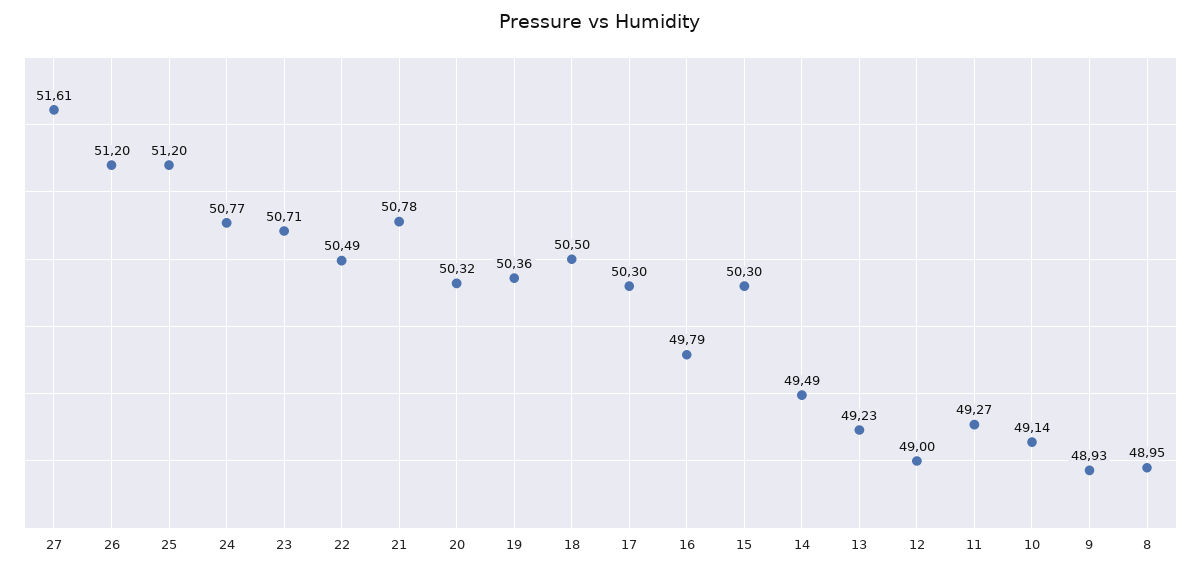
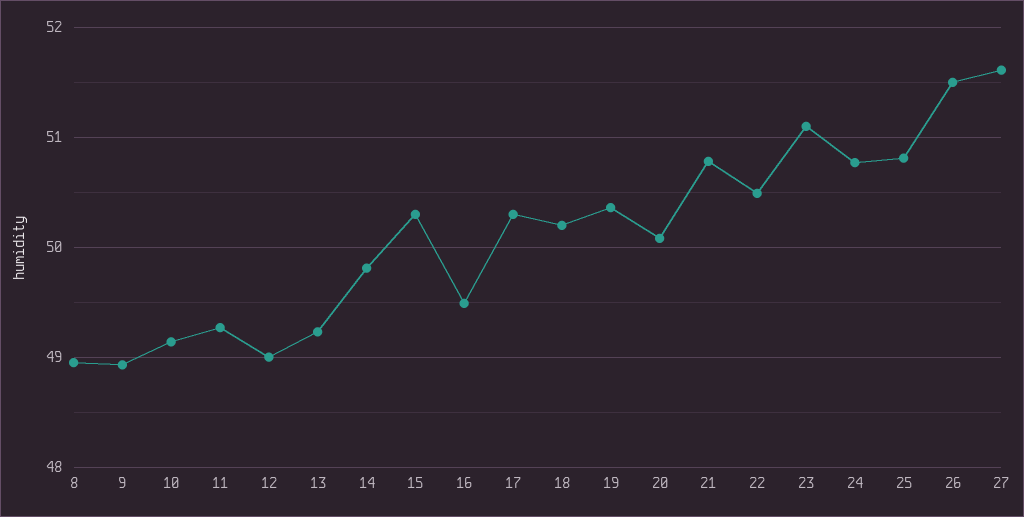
  {
    "27": 51.61,
-   "26": 51.2,
+   "26": 51.5,
-   "25": 51.2,
+   "25": 50.8,
    "24": 50.77,
-   "23": 50.71,
+   "23": 51.1,
    "22": 50.49,
    "21": 50.78,
-   "20": 50.32,
+   "20": 50.1,
    "19": 50.36,
-   "18": 50.5,
+   "18": 50.2,
    "17": 50.3,
-   "16": 49.79,
+   "16": 49.5,
    "15": 50.3,
-   "14": 49.49,
+   "14": 49.8,
    "13": 49.23,
    "12": 49,
    "11": 49.27,
    "10": 49.14,
    "9": 48.93,
    "8": 48.95
  }

